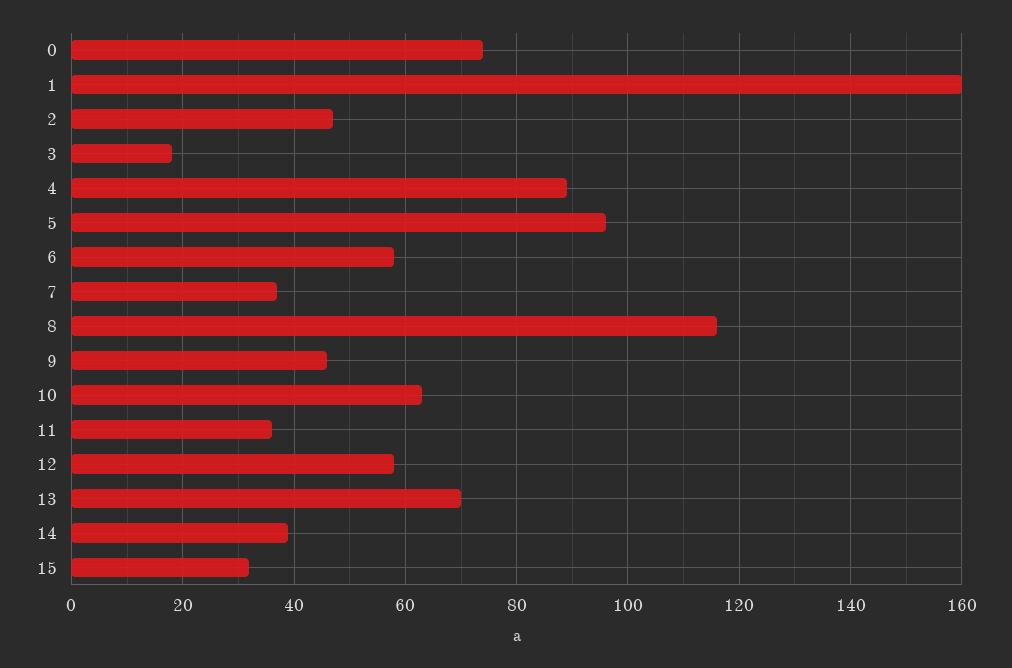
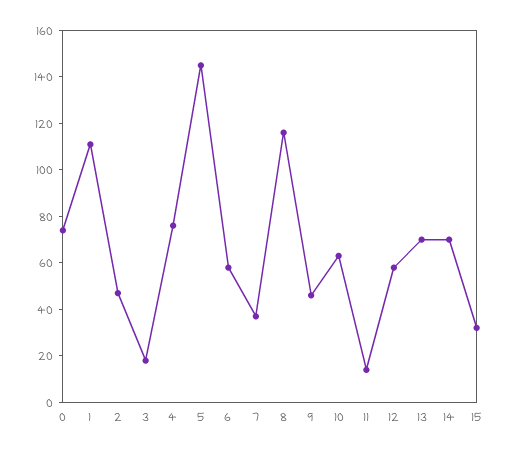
  {
    "0": 75,
-   "1": 160,
+   "1": 110,
    "2": 45,
    "3": 20,
-   "4": 90,
+   "4": 75,
-   "5": 95,
+   "5": 145,
    "6": 60,
    "7": 35,
    "8": 115,
    "9": 45,
    "10": 65,
-   "11": 35,
+   "11": 15,
    "12": 60,
    "13": 70,
-   "14": 40,
+   "14": 70,
    "15": 30
  }

